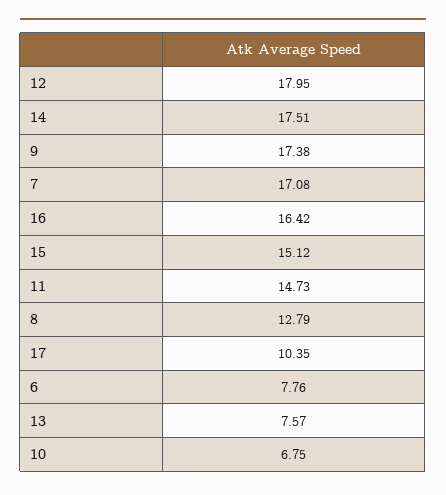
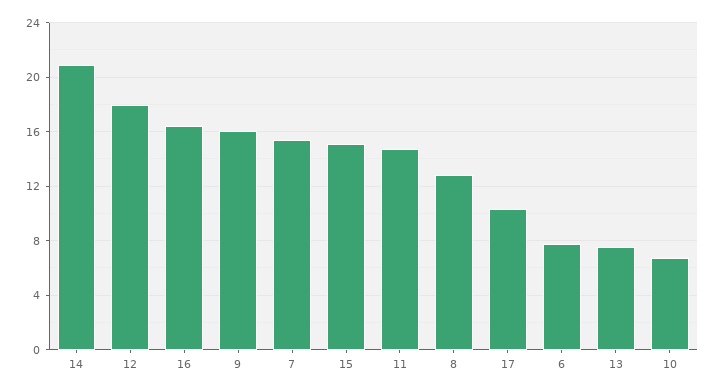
  {
    "12": 17.95,
-   "14": 17.51,
+   "14": 21,
-   "9": 17.38,
+   "9": 16,
-   "7": 17.08,
+   "7": 15.5,
    "16": 16.42,
    "15": 15.12,
    "11": 14.73,
    "8": 12.79,
    "17": 10.35,
    "6": 7.76,
    "13": 7.57,
    "10": 6.75
  }

